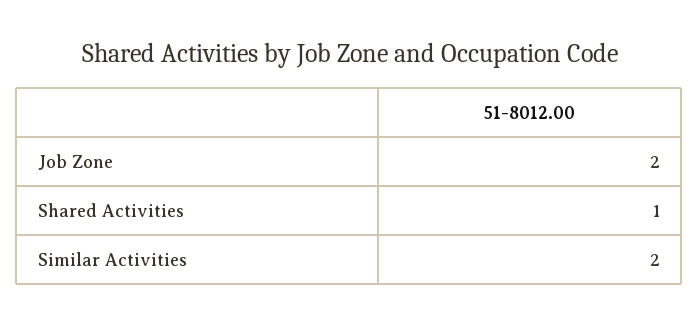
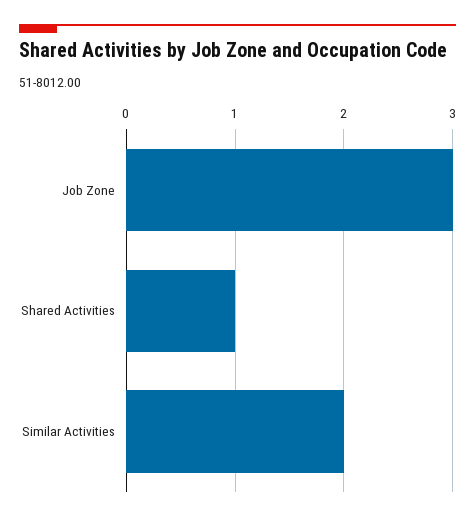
  {
-   "Job Zone": 2,
+   "Job Zone": 3,
    "Shared Activities": 1,
    "Similar Activities": 2
  }

